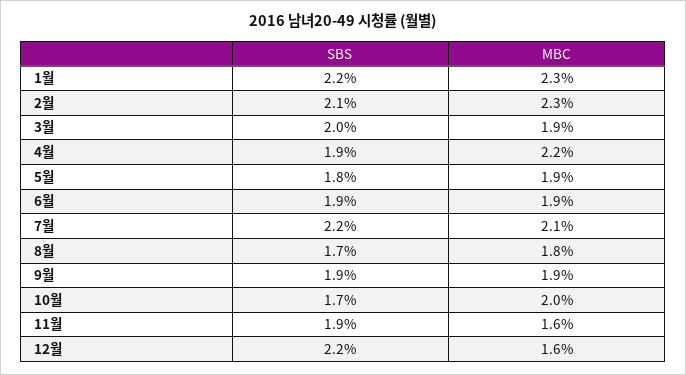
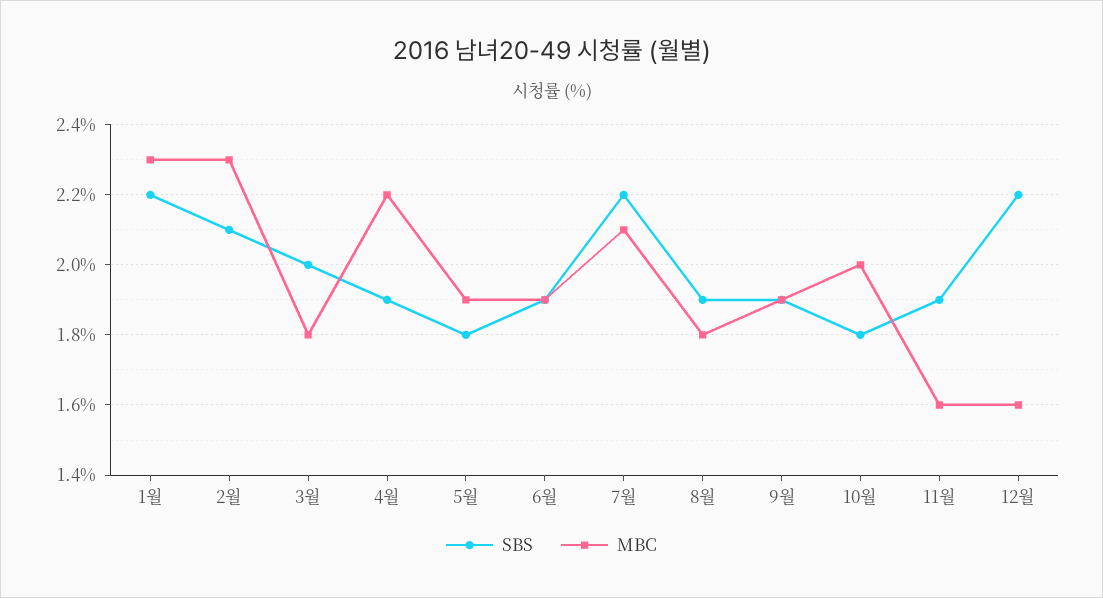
  {
    "SBS": {
      "1월": 2.2,
      "2월": 2.1,
      "3월": 2,
      "4월": 1.9,
      "5월": 1.8,
      "6월": 1.9,
      "7월": 2.2,
-     "8월": 1.7,
+     "8월": 1.9,
      "9월": 1.9,
-     "10월": 1.7,
+     "10월": 1.8,
      "11월": 1.9,
      "12월": 2.2
    },
    "MBC": {
      "1월": 2.3,
      "2월": 2.3,
-     "3월": 1.9,
+     "3월": 1.8,
      "4월": 2.2,
      "5월": 1.9,
      "6월": 1.9,
      "7월": 2.1,
      "8월": 1.8,
      "9월": 1.9,
      "10월": 2,
      "11월": 1.6,
      "12월": 1.6
    }
  }

